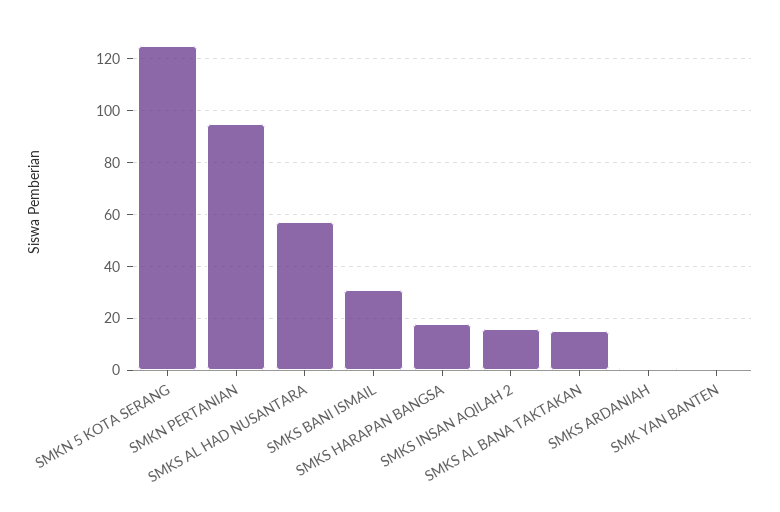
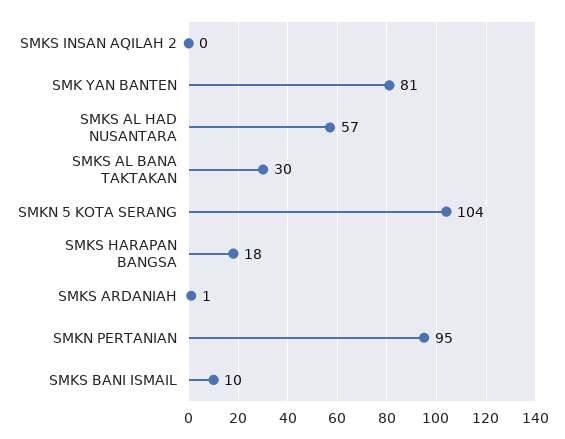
  {
-   "SMKN 5 KOTA SERANG": 125,
+   "SMKN 5 KOTA SERANG": 104,
    "SMKN PERTANIAN": 95,
    "SMKS AL HAD NUSANTARA": 57,
-   "SMKS BANI ISMAIL": 30,
+   "SMKS BANI ISMAIL": 10,
    "SMKS HARAPAN BANGSA": 18,
-   "SMKS INSAN AQILAH 2": 15,
+   "SMKS INSAN AQILAH 2": 0,
-   "SMKS AL BANA TAKTAKAN": 15,
+   "SMKS AL BANA TAKTAKAN": 30,
    "SMKS ARDANIAH": 1,
-   "SMK YAN BANTEN": 0
+   "SMK YAN BANTEN": 81
  }

